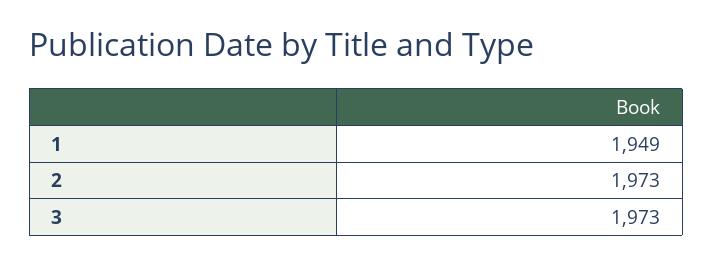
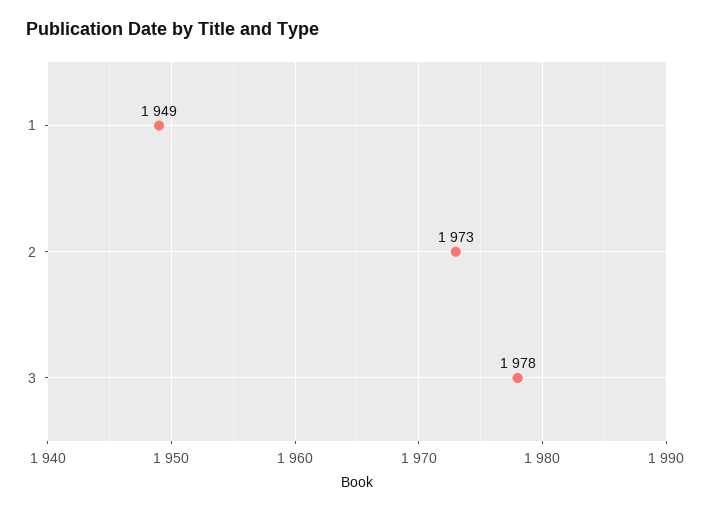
  {
    "1": 1949,
    "2": 1973,
-   "3": 1973
+   "3": 1978
  }

